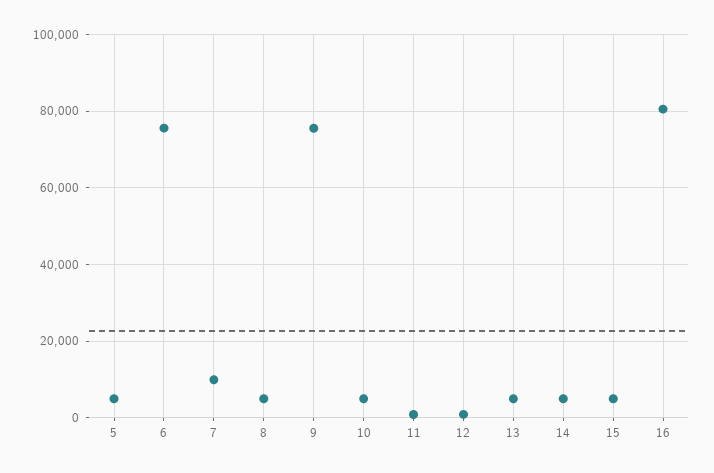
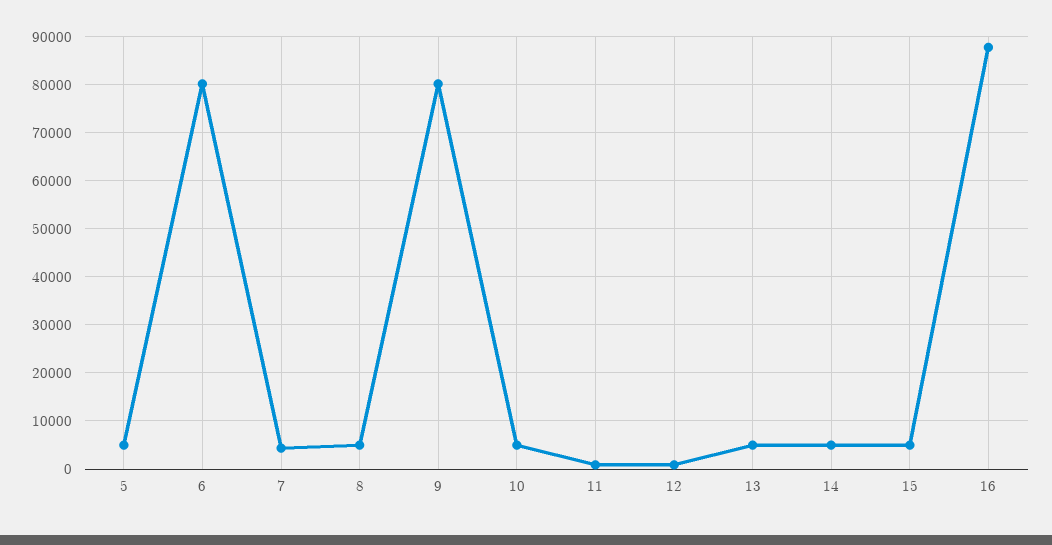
  {
    "5": 4000,
-   "6": 76000,
+   "6": 80000,
-   "7": 10000,
+   "7": 4000,
    "8": 4000,
-   "9": 76000,
+   "9": 80000,
    "10": 4000,
    "11": 0,
    "12": 0,
    "13": 4000,
    "14": 4000,
    "15": 4000,
-   "16": 80000
+   "16": 88000
  }

